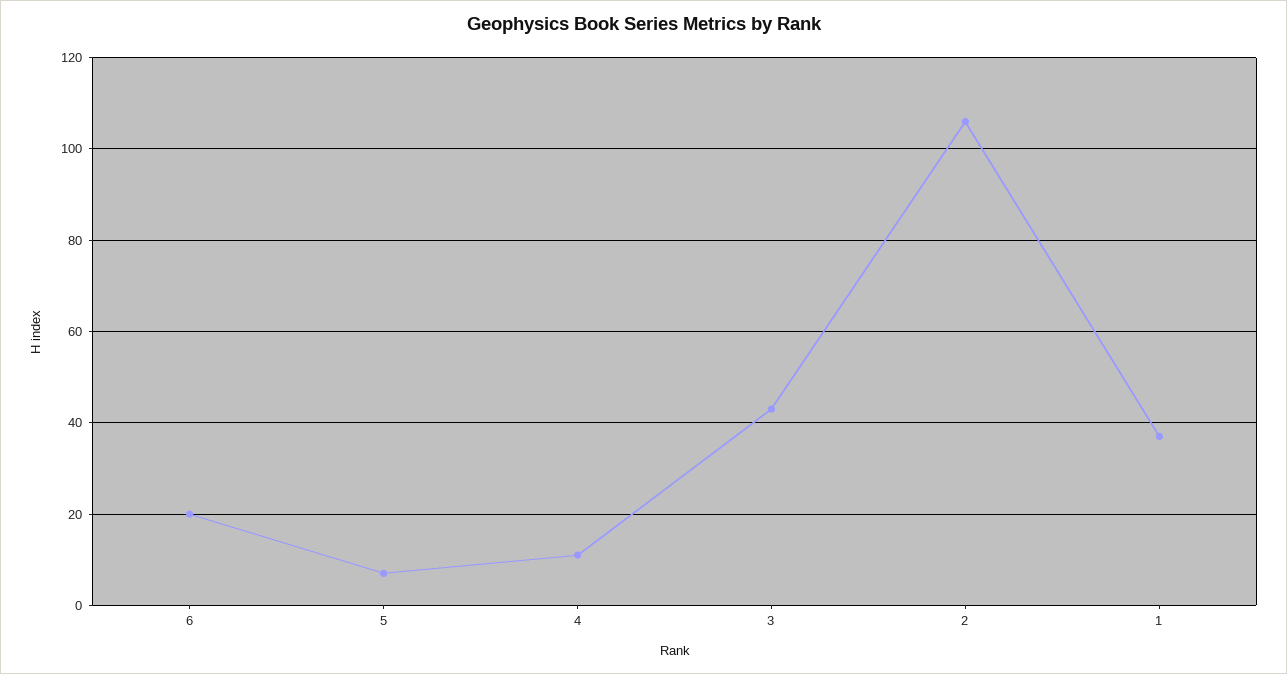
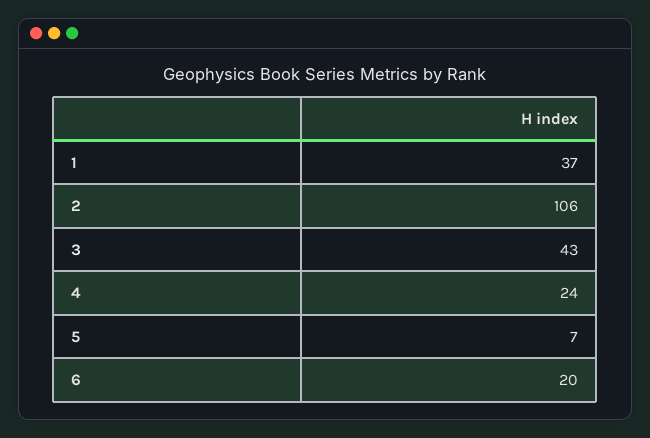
  {
    "6": 20,
    "5": 7,
-   "4": 10,
+   "4": 24,
    "3": 43,
    "2": 106,
    "1": 37
  }

